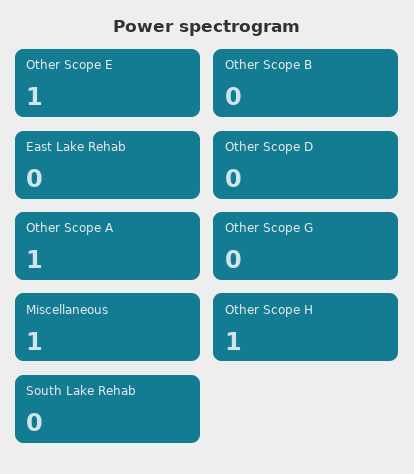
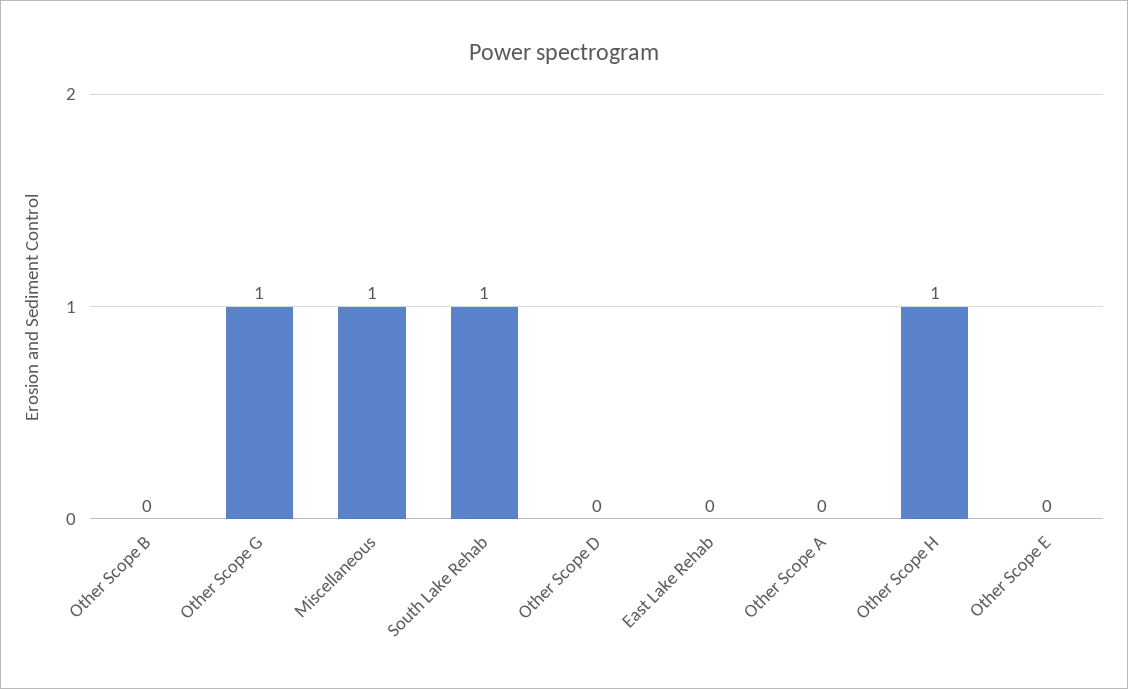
  {
-   "Other Scope E": 1,
+   "Other Scope E": 0,
    "Other Scope B": 0,
    "East Lake Rehab": 0,
    "Other Scope D": 0,
-   "Other Scope A": 1,
+   "Other Scope A": 0,
-   "Other Scope G": 0,
+   "Other Scope G": 1,
    "Miscellaneous": 1,
    "Other Scope H": 1,
-   "South Lake Rehab": 0
+   "South Lake Rehab": 1
  }

